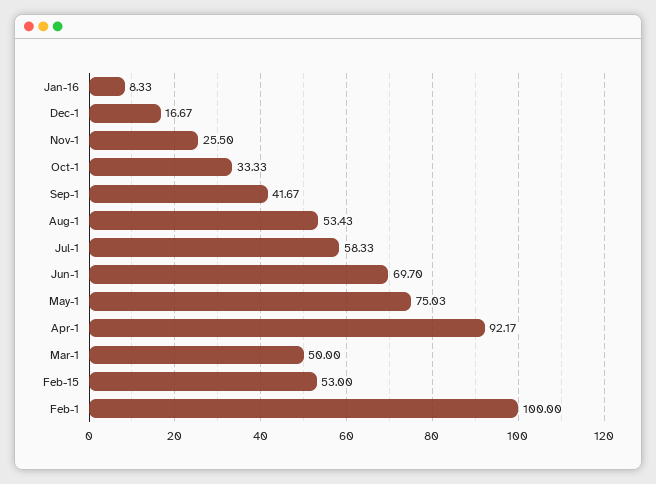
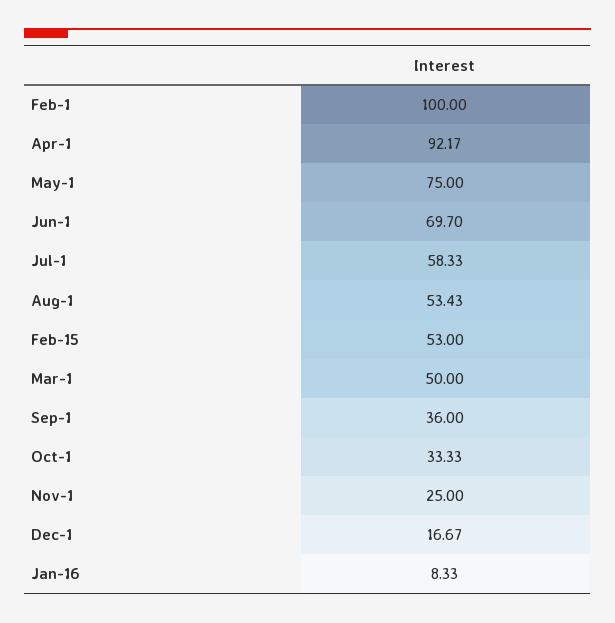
  {
    "Jan-16": 8.33,
    "Dec-1": 16.67,
-   "Nov-1": 25.5,
+   "Nov-1": 25,
    "Oct-1": 33.33,
-   "Sep-1": 41.67,
+   "Sep-1": 36,
    "Aug-1": 53.43,
    "Jul-1": 58.33,
    "Jun-1": 69.7,
-   "May-1": 75.03,
+   "May-1": 75,
    "Apr-1": 92.17,
    "Mar-1": 50,
    "Feb-15": 53,
    "Feb-1": 100
  }

